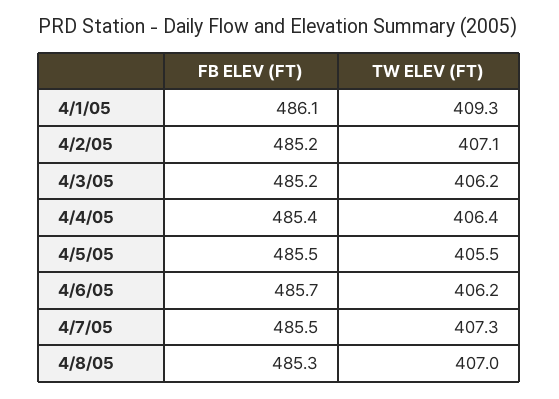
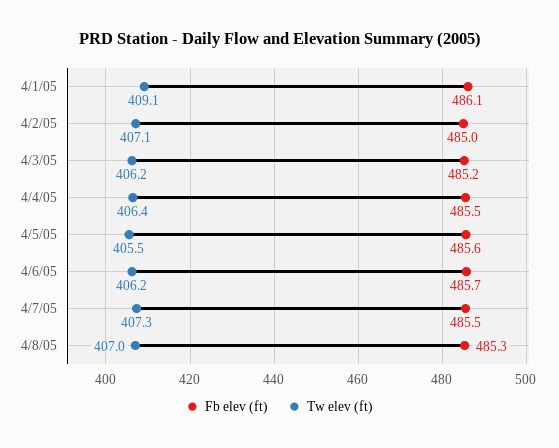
  {
    "FB ELEV (FT)": {
      "4/1/05": 486.1,
-     "4/2/05": 485.2,
+     "4/2/05": 485,
      "4/3/05": 485.2,
-     "4/4/05": 485.4,
+     "4/4/05": 485.5,
-     "4/5/05": 485.5,
+     "4/5/05": 485.6,
      "4/6/05": 485.7,
      "4/7/05": 485.5,
      "4/8/05": 485.3
    },
    "TW ELEV (FT)": {
-     "4/1/05": 409.3,
+     "4/1/05": 409.1,
      "4/2/05": 407.1,
      "4/3/05": 406.2,
      "4/4/05": 406.4,
      "4/5/05": 405.5,
      "4/6/05": 406.2,
      "4/7/05": 407.3,
      "4/8/05": 407
    }
  }

